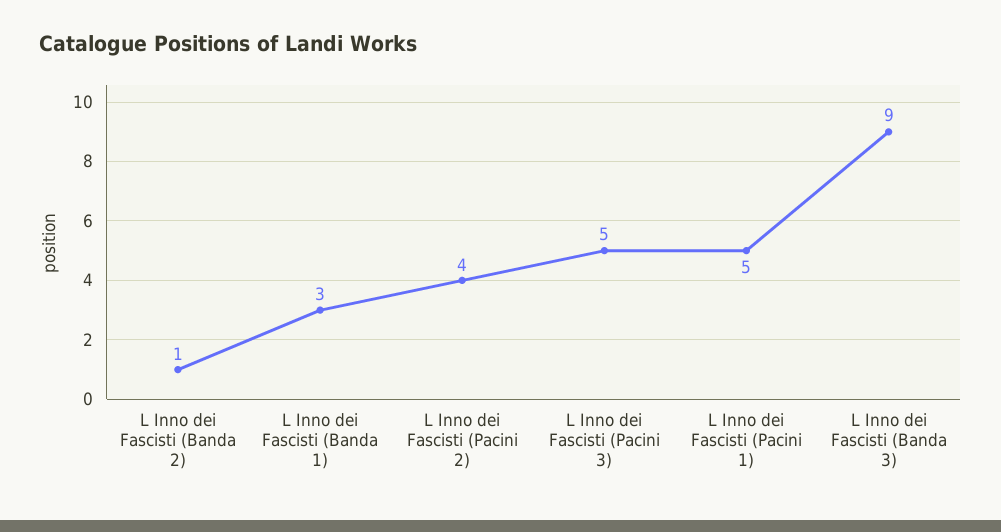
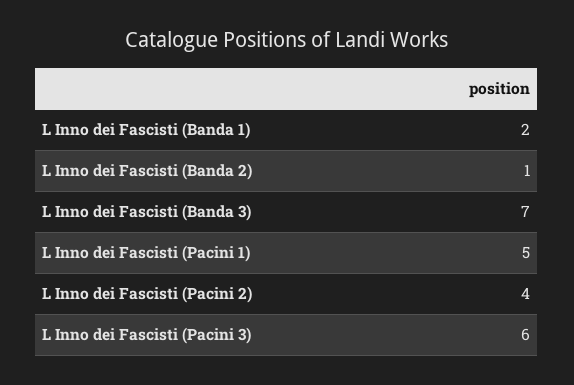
  {
    "L Inno dei Fascisti (Banda 2)": 1,
-   "L Inno dei Fascisti (Banda 1)": 3,
+   "L Inno dei Fascisti (Banda 1)": 2,
    "L Inno dei Fascisti (Pacini 2)": 4,
-   "L Inno dei Fascisti (Pacini 3)": 5,
+   "L Inno dei Fascisti (Pacini 3)": 6,
    "L Inno dei Fascisti (Pacini 1)": 5,
-   "L Inno dei Fascisti (Banda 3)": 9
+   "L Inno dei Fascisti (Banda 3)": 7
  }

